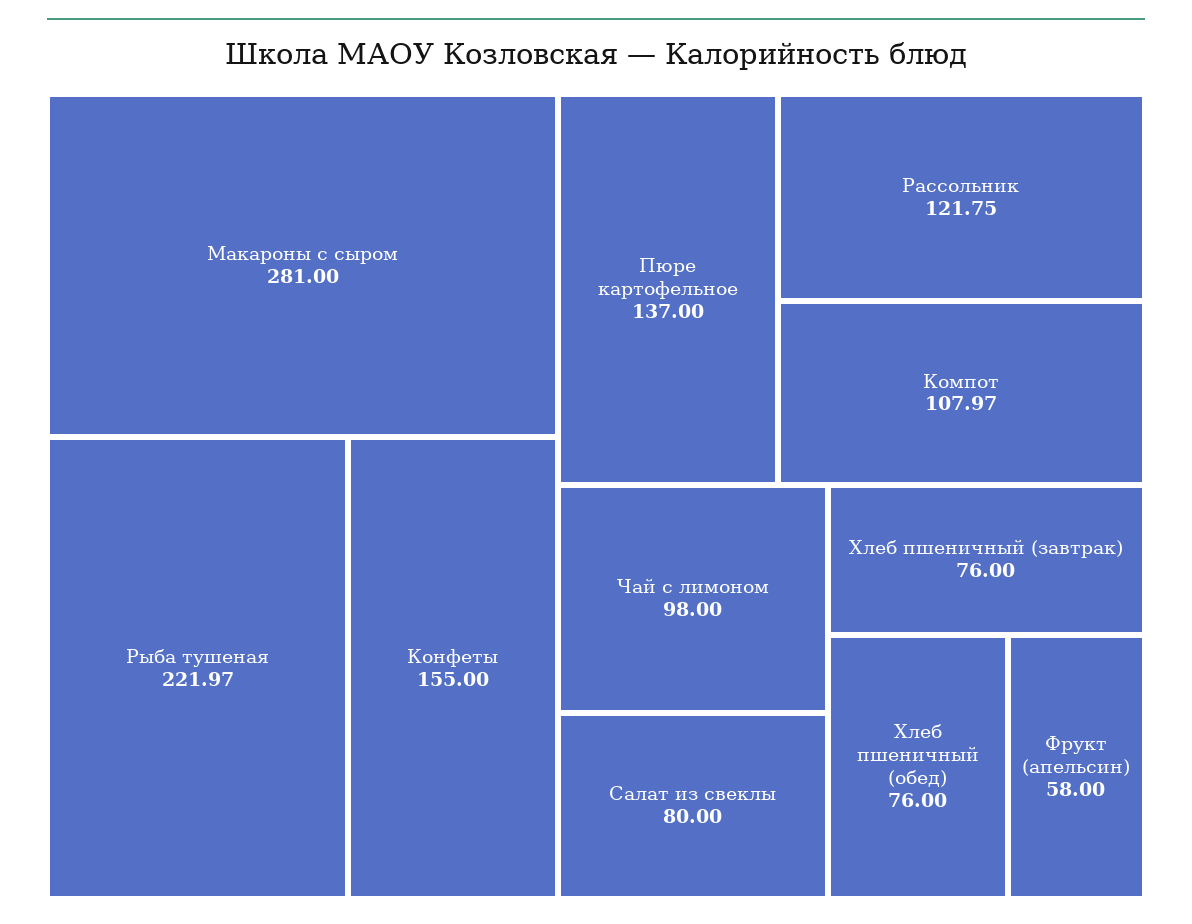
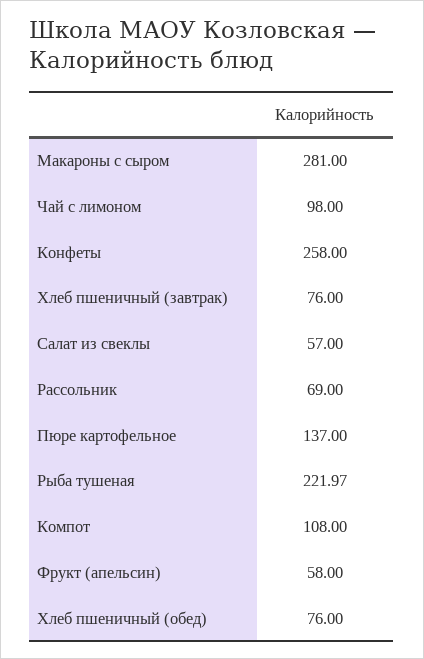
  {
    "Макароны с сыром": 281,
    "Рыба тушеная": 221.97,
-   "Конфеты": 155,
+   "Конфеты": 258,
    "Пюре картофельное": 137,
-   "Рассольник": 121.75,
+   "Рассольник": 69,
-   "Компот": 107.97,
+   "Компот": 108,
    "Чай с лимоном": 98,
-   "Салат из свеклы": 80,
+   "Салат из свеклы": 57,
    "Хлеб пшеничный (завтрак)": 76,
    "Хлеб пшеничный (обед)": 76,
    "Фрукт (апельсин)": 58
  }

